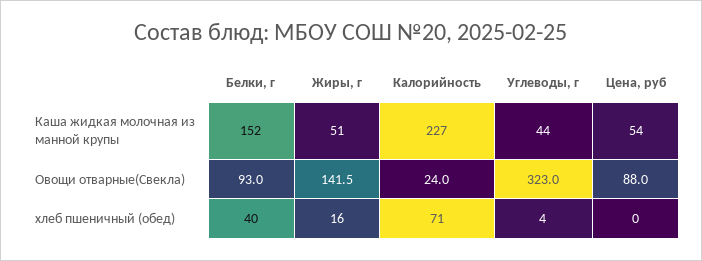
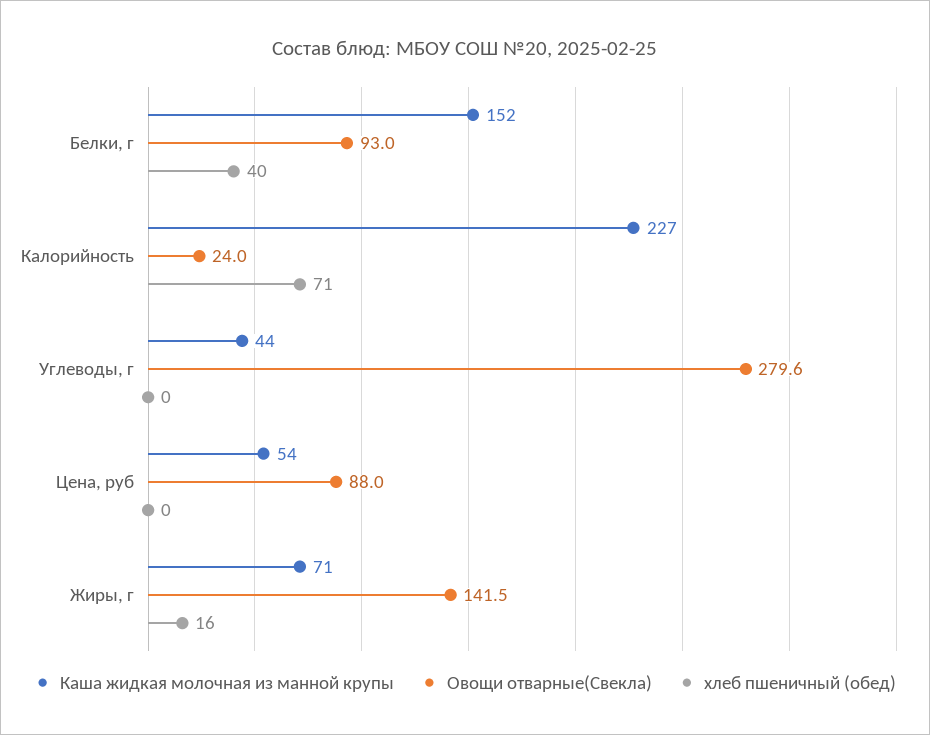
  {
    "Каша жидкая молочная из манной крупы": {
      "Белки, г": 152,
-     "Жиры, г": 51,
+     "Жиры, г": 71,
      "Калорийность": 227,
      "Углеводы, г": 44,
      "Цена, руб": 54
    },
    "Овощи отварные(Свекла)": {
      "Белки, г": 93,
      "Жиры, г": 141.5,
      "Калорийность": 24,
-     "Углеводы, г": 323,
+     "Углеводы, г": 279.6,
      "Цена, руб": 88
    },
    "хлеб пшеничный (обед)": {
      "Белки, г": 40,
      "Жиры, г": 16,
      "Калорийность": 71,
-     "Углеводы, г": 4,
+     "Углеводы, г": 0,
      "Цена, руб": 0
    }
  }

